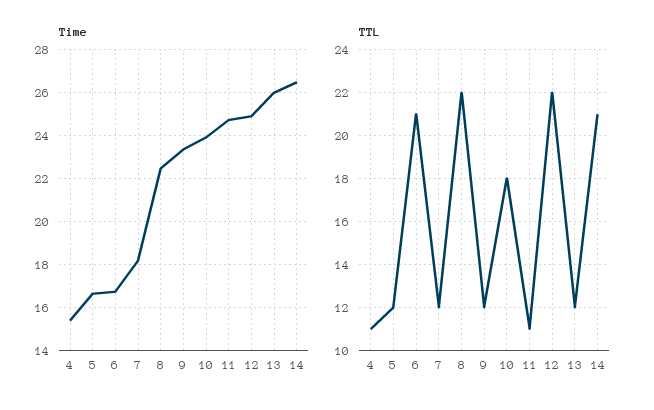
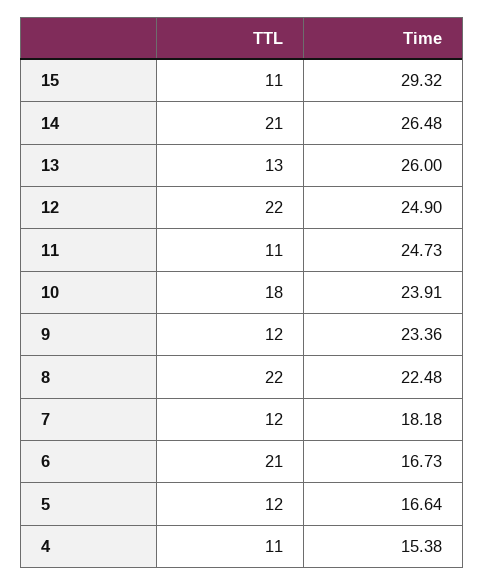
  {
    "Time": {
      "4": 15.38,
      "5": 16.64,
      "6": 16.73,
      "7": 18.18,
      "8": 22.48,
      "9": 23.36,
      "10": 23.91,
      "11": 24.73,
      "12": 24.9,
      "13": 26,
-     "14": 26.48
+     "14": 26.48,
+     "15": 29.32
    },
    "TTL": {
      "4": 11,
      "5": 12,
      "6": 21,
      "7": 12,
      "8": 22,
      "9": 12,
      "10": 18,
      "11": 11,
      "12": 22,
-     "13": 12,
+     "13": 13,
-     "14": 21
+     "14": 21,
+     "15": 11
    }
  }

